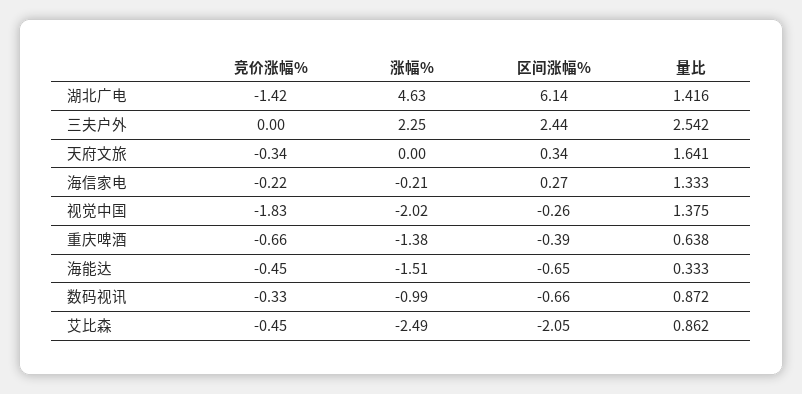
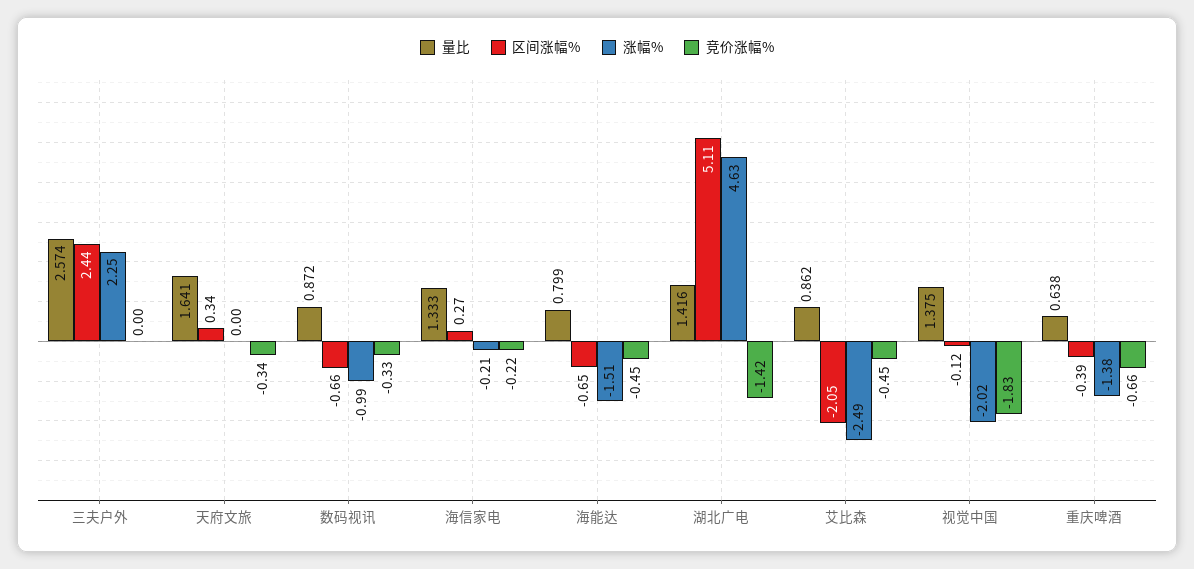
  {
    "竞价涨幅%": {
      "湖北广电": -1.42,
      "三夫户外": 0,
      "天府文旅": -0.34,
      "海信家电": -0.22,
      "视觉中国": -1.83,
      "重庆啤酒": -0.66,
      "海能达": -0.45,
      "数码视讯": -0.33,
      "艾比森": -0.45
    },
    "涨幅%": {
      "湖北广电": 4.63,
      "三夫户外": 2.25,
      "天府文旅": 0,
      "海信家电": -0.21,
      "视觉中国": -2.02,
      "重庆啤酒": -1.38,
      "海能达": -1.51,
      "数码视讯": -0.99,
      "艾比森": -2.49
    },
    "区间涨幅%": {
-     "湖北广电": 6.14,
+     "湖北广电": 5.11,
      "三夫户外": 2.44,
      "天府文旅": 0.34,
      "海信家电": 0.27,
-     "视觉中国": -0.26,
+     "视觉中国": -0.12,
      "重庆啤酒": -0.39,
      "海能达": -0.65,
      "数码视讯": -0.66,
      "艾比森": -2.05
    },
    "量比": {
      "湖北广电": 1.416,
-     "三夫户外": 2.542,
+     "三夫户外": 2.574,
      "天府文旅": 1.641,
      "海信家电": 1.333,
      "视觉中国": 1.375,
      "重庆啤酒": 0.638,
-     "海能达": 0.333,
+     "海能达": 0.799,
      "数码视讯": 0.872,
      "艾比森": 0.862
    }
  }

